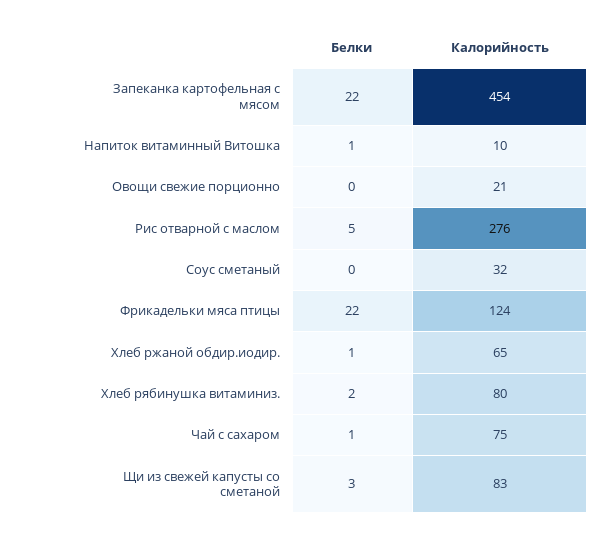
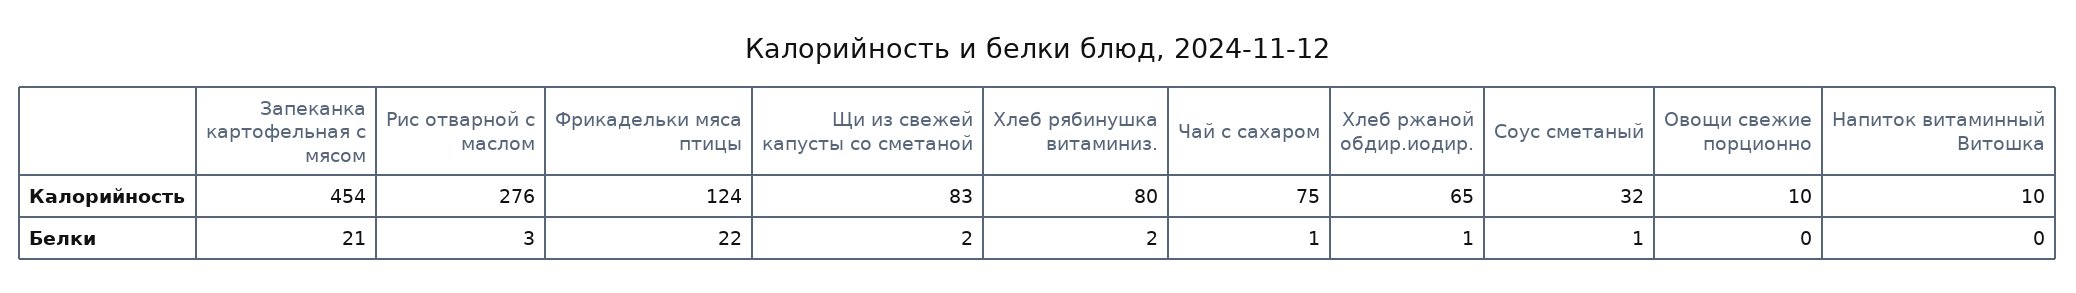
  {
    "Белки": {
-     "Запеканка картофельная с мясом": 22,
+     "Запеканка картофельная с мясом": 21,
-     "Напиток витаминный Витошка": 1,
+     "Напиток витаминный Витошка": 0,
      "Овощи свежие порционно": 0,
-     "Рис отварной с маслом": 5,
+     "Рис отварной с маслом": 3,
-     "Соус сметаный": 0,
+     "Соус сметаный": 1,
      "Фрикадельки мяса птицы": 22,
      "Хлеб ржаной обдир.иодир.": 1,
      "Хлеб рябинушка витаминиз.": 2,
      "Чай с сахаром": 1,
-     "Щи из свежей капусты со сметаной": 3
+     "Щи из свежей капусты со сметаной": 2
    },
    "Калорийность": {
      "Запеканка картофельная с мясом": 454,
      "Напиток витаминный Витошка": 10,
-     "Овощи свежие порционно": 21,
+     "Овощи свежие порционно": 10,
      "Рис отварной с маслом": 276,
      "Соус сметаный": 32,
      "Фрикадельки мяса птицы": 124,
      "Хлеб ржаной обдир.иодир.": 65,
      "Хлеб рябинушка витаминиз.": 80,
      "Чай с сахаром": 75,
      "Щи из свежей капусты со сметаной": 83
    }
  }

